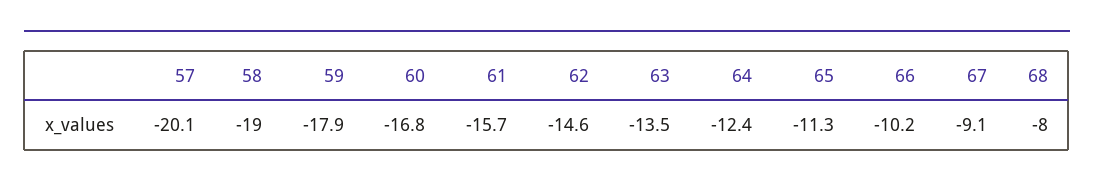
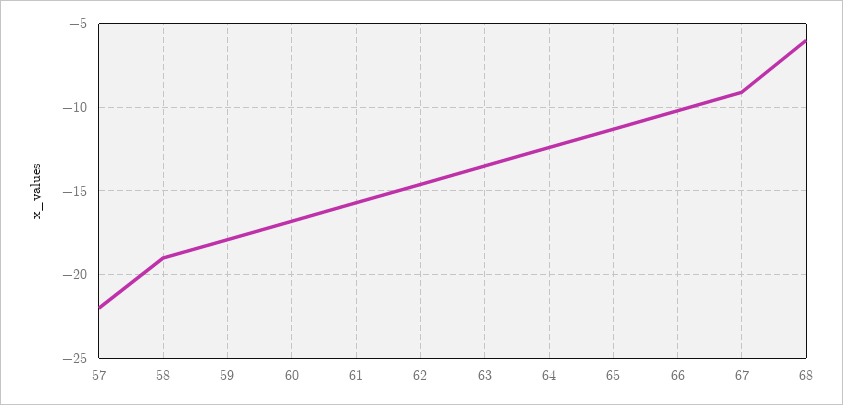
  {
-   "57": -20.1,
+   "57": -22,
    "58": -19,
    "59": -17.9,
    "60": -16.8,
    "61": -15.7,
    "62": -14.6,
    "63": -13.5,
    "64": -12.4,
    "65": -11.3,
    "66": -10.2,
    "67": -9.1,
-   "68": -8
+   "68": -6
  }

